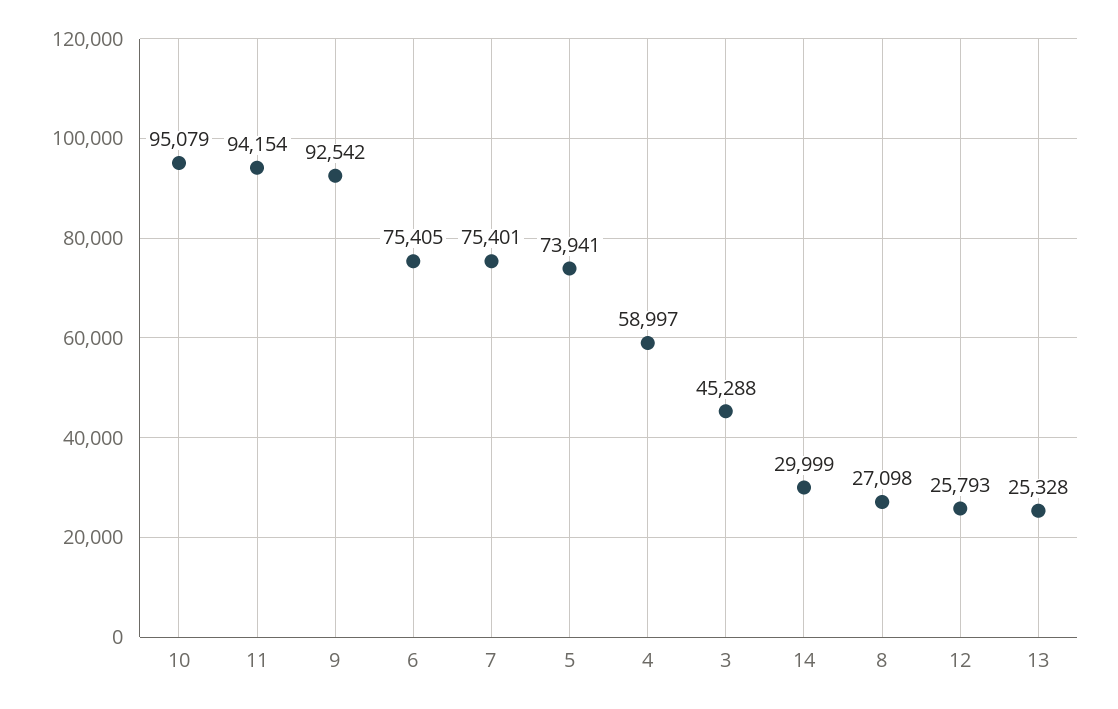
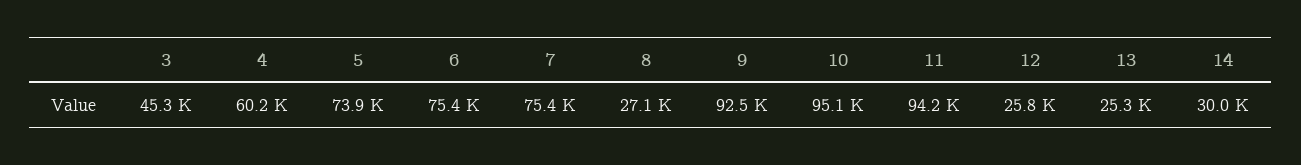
  {
    "10": 95079,
    "11": 94154,
    "9": 92542,
    "6": 75405,
    "7": 75401,
    "5": 73941,
-   "4": 58997,
+   "4": 60200,
    "3": 45288,
    "14": 29999,
    "8": 27098,
    "12": 25793,
    "13": 25328
  }

